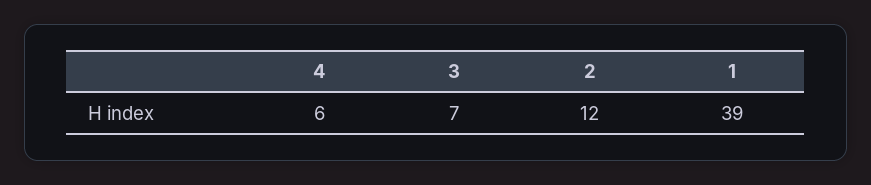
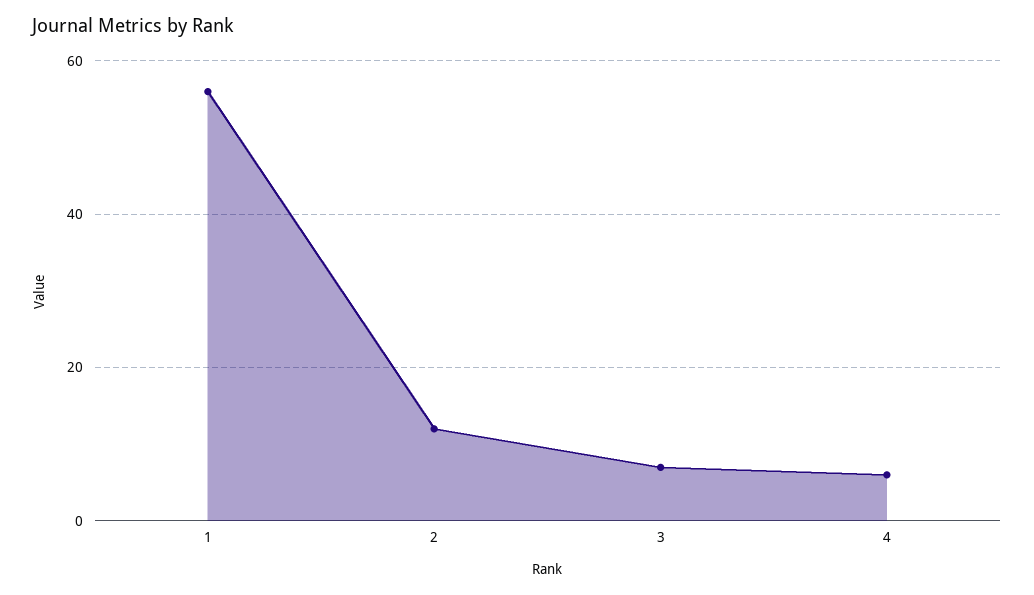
  {
    "4": 6,
    "3": 7,
    "2": 12,
-   "1": 39
+   "1": 55
  }

